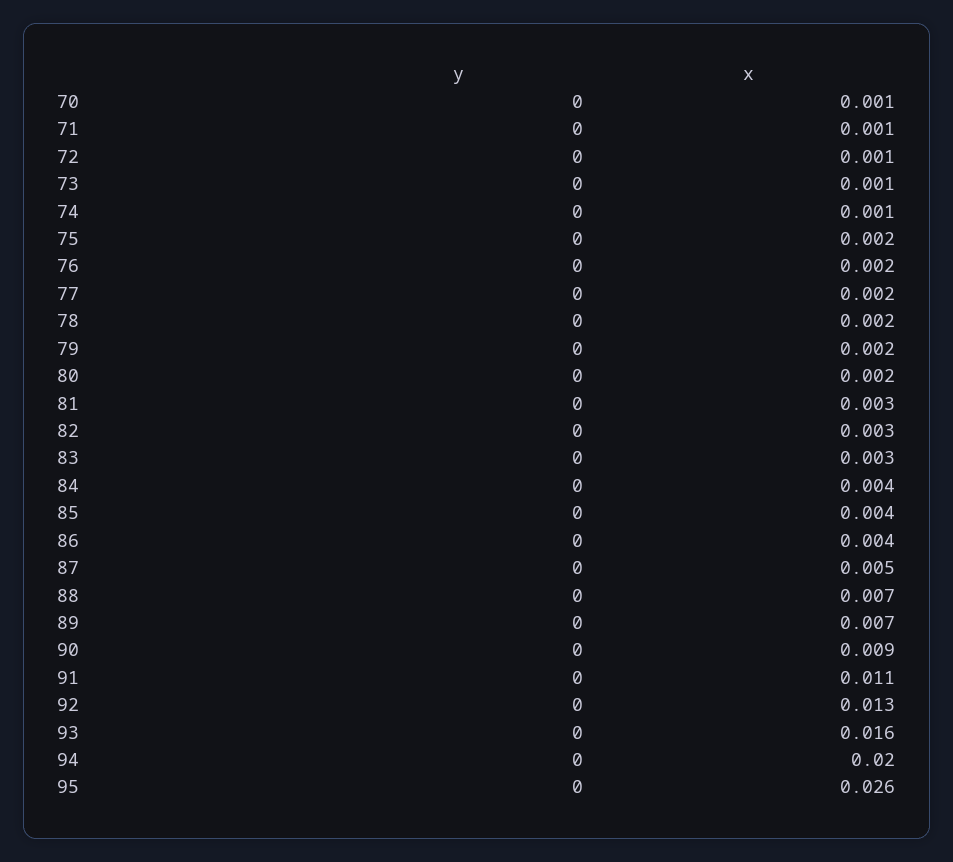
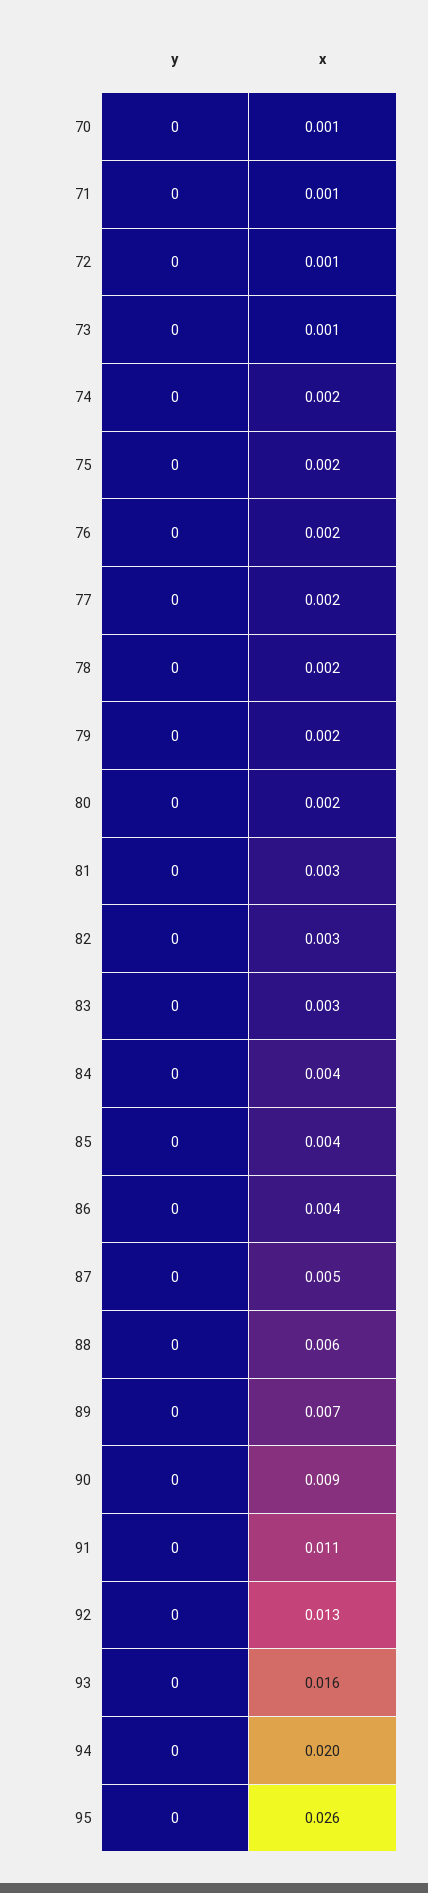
  {
    "y": {
      "70": 0,
      "71": 0,
      "72": 0,
      "73": 0,
      "74": 0,
      "75": 0,
      "76": 0,
      "77": 0,
      "78": 0,
      "79": 0,
      "80": 0,
      "81": 0,
      "82": 0,
      "83": 0,
      "84": 0,
      "85": 0,
      "86": 0,
      "87": 0,
      "88": 0,
      "89": 0,
      "90": 0,
      "91": 0,
      "92": 0,
      "93": 0,
      "94": 0,
      "95": 0
    },
    "x": {
      "70": 0.001,
      "71": 0.001,
      "72": 0.001,
      "73": 0.001,
-     "74": 0.001,
+     "74": 0.002,
      "75": 0.002,
      "76": 0.002,
      "77": 0.002,
      "78": 0.002,
      "79": 0.002,
      "80": 0.002,
      "81": 0.003,
      "82": 0.003,
      "83": 0.003,
      "84": 0.004,
      "85": 0.004,
      "86": 0.004,
      "87": 0.005,
-     "88": 0.007,
+     "88": 0.006,
      "89": 0.007,
      "90": 0.009,
      "91": 0.011,
      "92": 0.013,
      "93": 0.016,
      "94": 0.02,
      "95": 0.026
    }
  }

